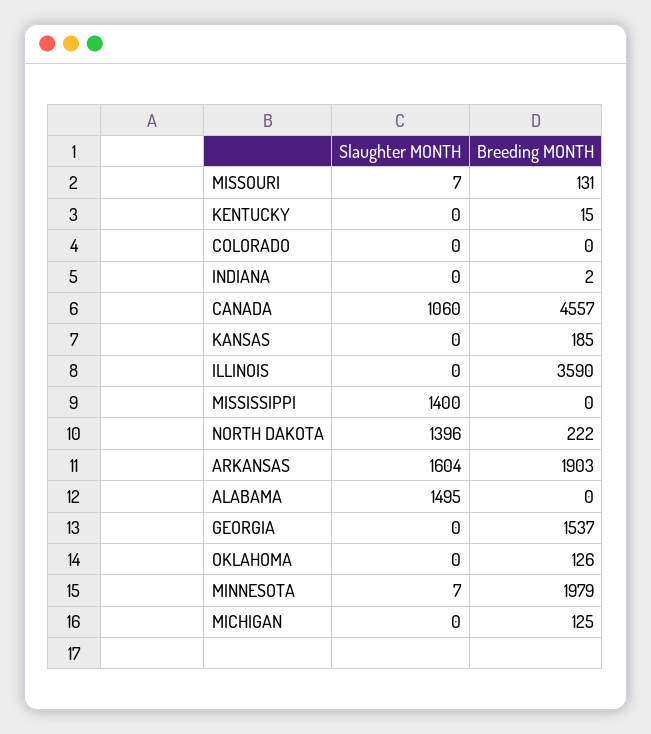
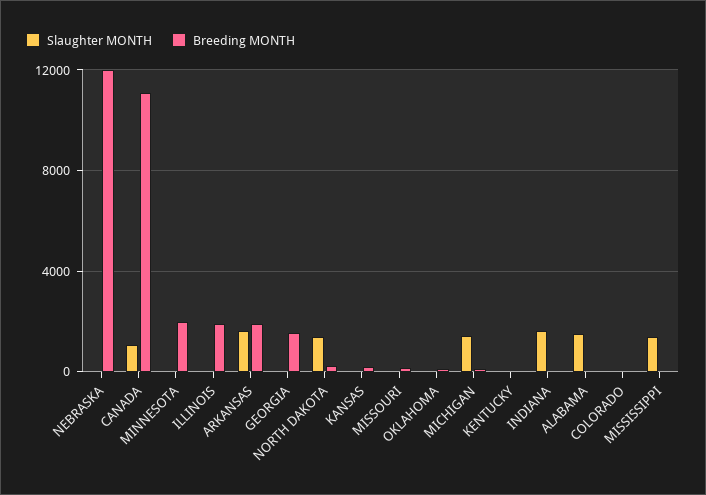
  {
    "Slaughter MONTH": {
      "MISSOURI": 7,
      "KENTUCKY": 0,
      "COLORADO": 0,
-     "INDIANA": 0,
+     "INDIANA": 1500,
      "CANADA": 1060,
      "KANSAS": 0,
      "ILLINOIS": 0,
      "MISSISSIPPI": 1400,
      "NORTH DAKOTA": 1396,
      "ARKANSAS": 1604,
      "ALABAMA": 1495,
      "GEORGIA": 0,
      "OKLAHOMA": 0,
      "MINNESOTA": 7,
-     "MICHIGAN": 0
+     "MICHIGAN": 1500,
+     "NEBRASKA": 0
    },
    "Breeding MONTH": {
      "MISSOURI": 131,
      "KENTUCKY": 15,
      "COLORADO": 0,
      "INDIANA": 2,
-     "CANADA": 4557,
+     "CANADA": 11000,
      "KANSAS": 185,
-     "ILLINOIS": 3590,
+     "ILLINOIS": 2000,
      "MISSISSIPPI": 0,
      "NORTH DAKOTA": 222,
      "ARKANSAS": 1903,
      "ALABAMA": 0,
      "GEORGIA": 1537,
      "OKLAHOMA": 126,
      "MINNESOTA": 1979,
-     "MICHIGAN": 125
+     "MICHIGAN": 125,
+     "NEBRASKA": 12000
    }
  }

